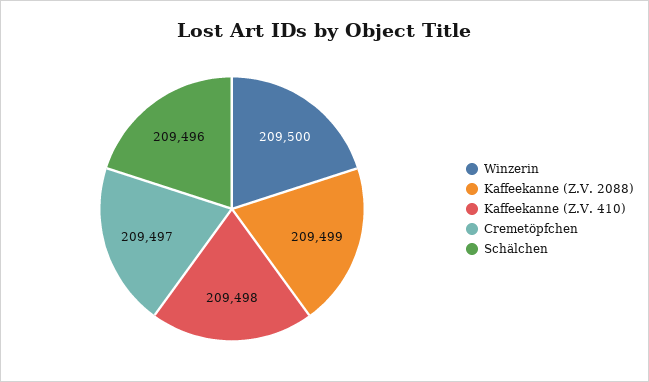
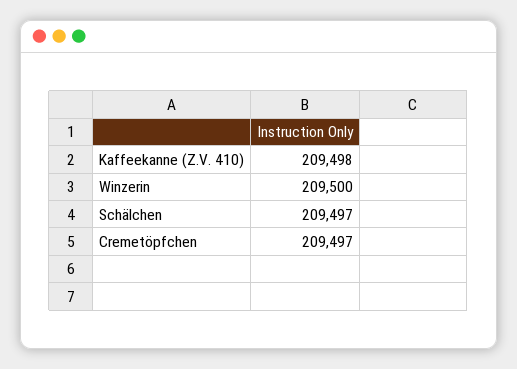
  {
    "Winzerin": 209500,
-   "Kaffeekanne (Z.V. 2088)": 209499,
    "Kaffeekanne (Z.V. 410)": 209498,
    "Cremetöpfchen": 209497,
-   "Schälchen": 209496
+   "Schälchen": 209497
  }

